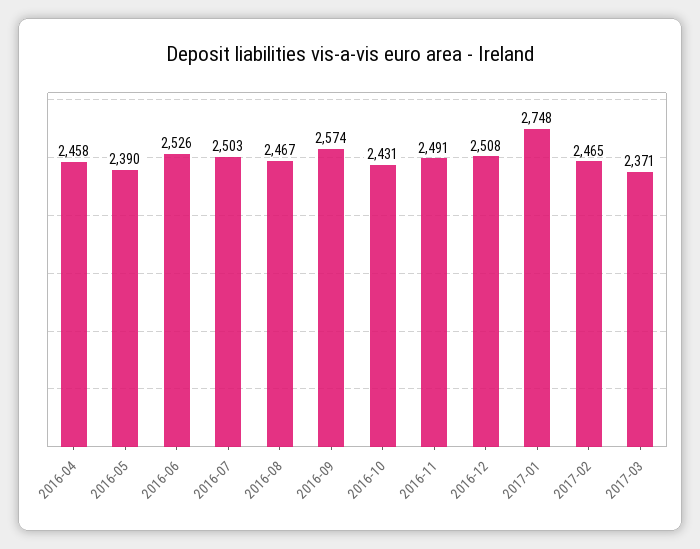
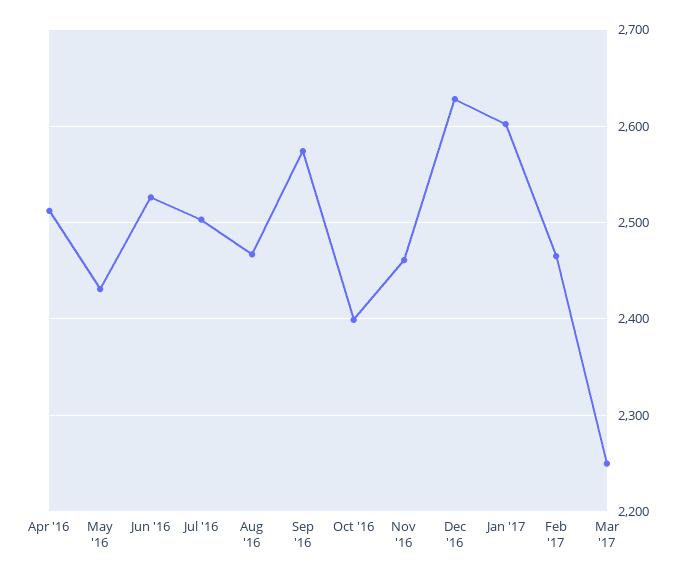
  {
-   "2016-04": 2458,
+   "2016-04": 2510,
-   "2016-05": 2390,
+   "2016-05": 2430,
    "2016-06": 2526,
    "2016-07": 2503,
    "2016-08": 2467,
    "2016-09": 2574,
-   "2016-10": 2431,
+   "2016-10": 2400,
-   "2016-11": 2491,
+   "2016-11": 2460,
-   "2016-12": 2508,
+   "2016-12": 2630,
-   "2017-01": 2748,
+   "2017-01": 2600,
    "2017-02": 2465,
-   "2017-03": 2371
+   "2017-03": 2250
  }

